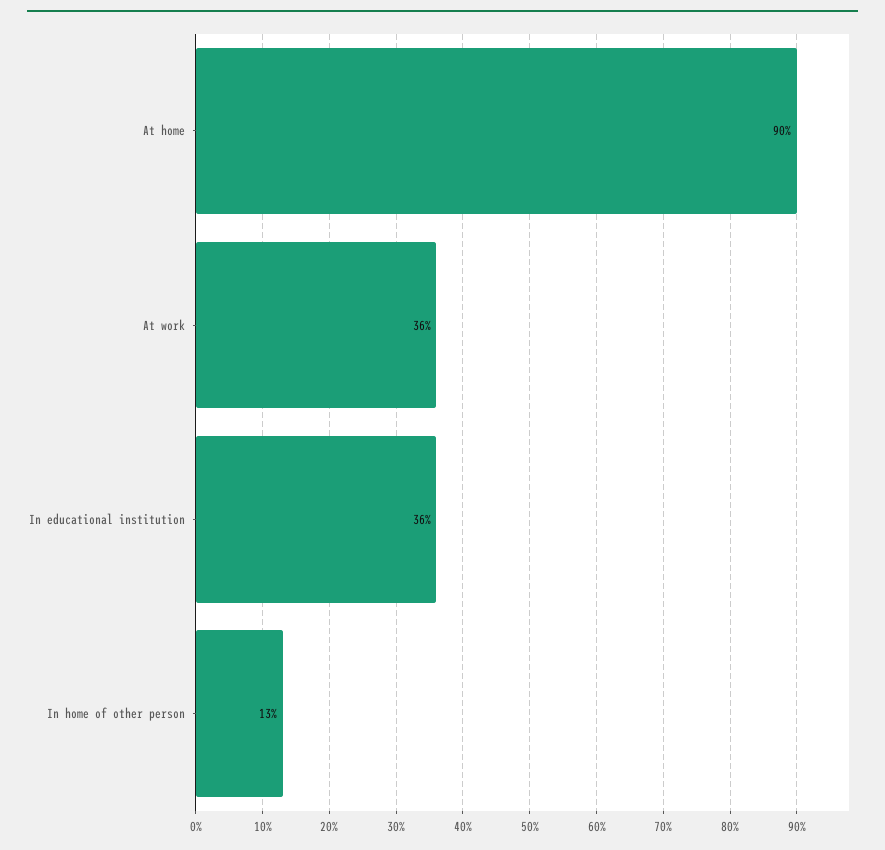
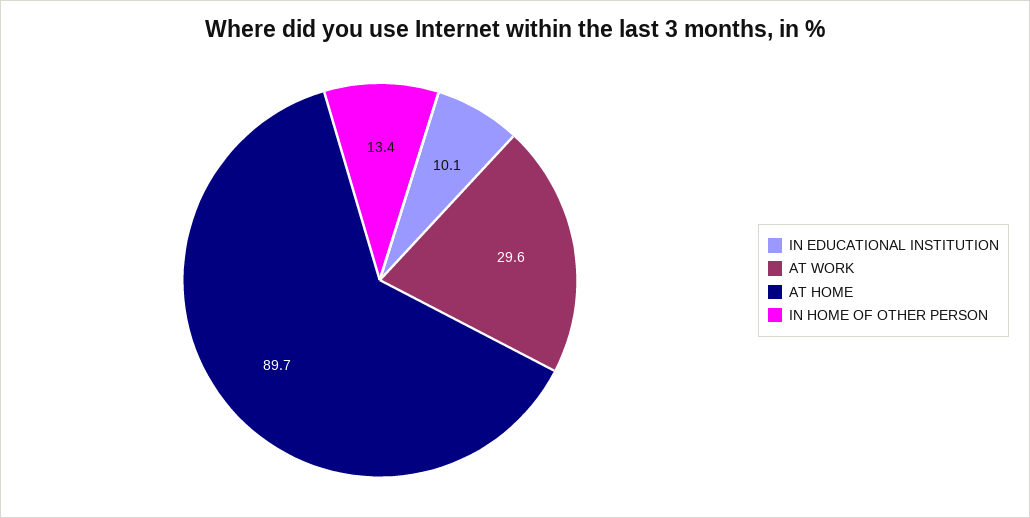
  {
    "At home": 89.7,
-   "At work": 36,
+   "At work": 29.6,
-   "In educational institution": 36,
+   "In educational institution": 10.1,
    "In home of other person": 13.4
  }

